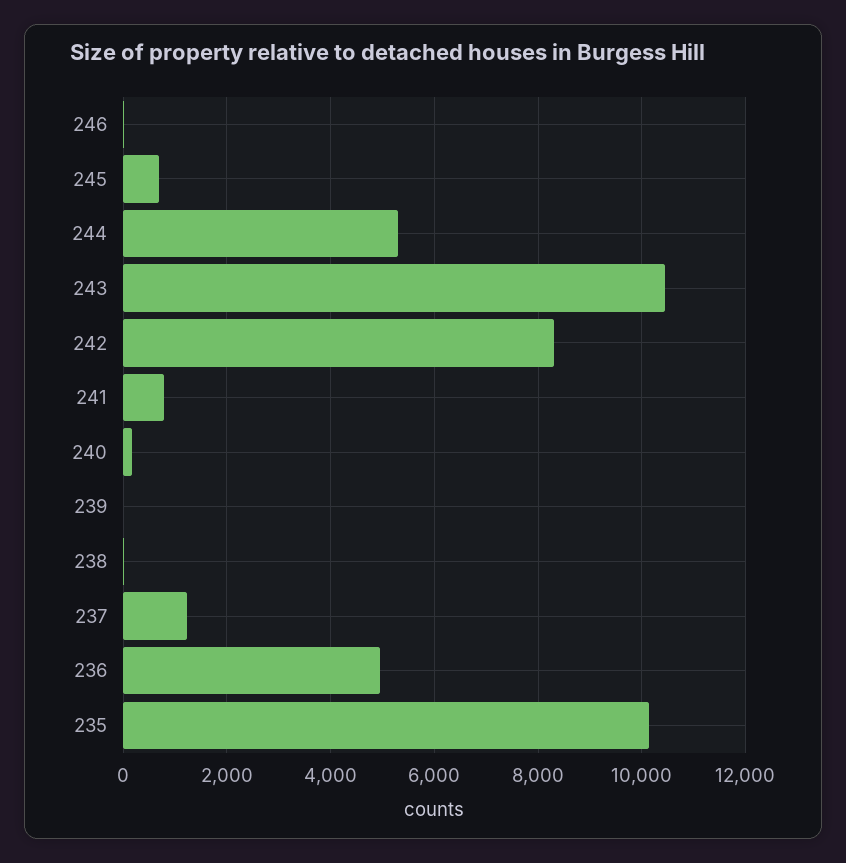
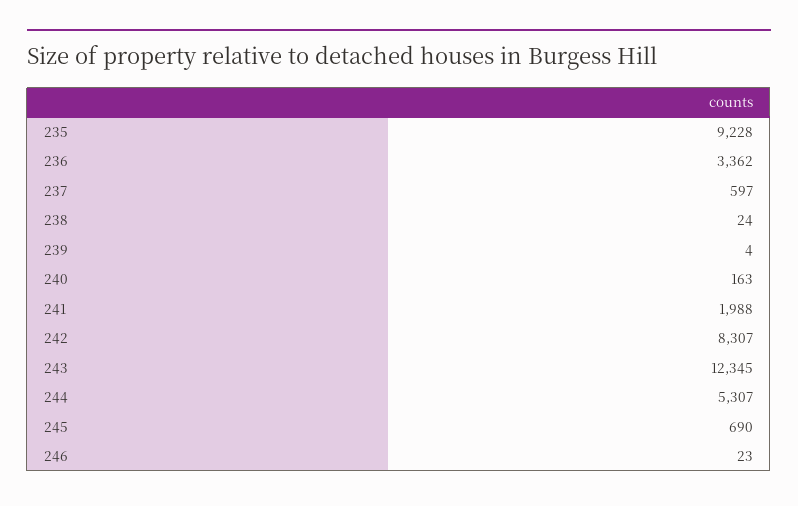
  {
    "246": 23,
    "245": 690,
    "244": 5307,
-   "243": 10400,
+   "243": 12345,
    "242": 8307,
-   "241": 800,
+   "241": 1988,
    "240": 163,
    "239": 4,
    "238": 24,
-   "237": 1200,
+   "237": 597,
-   "236": 5000,
+   "236": 3362,
-   "235": 10200
+   "235": 9228
  }

